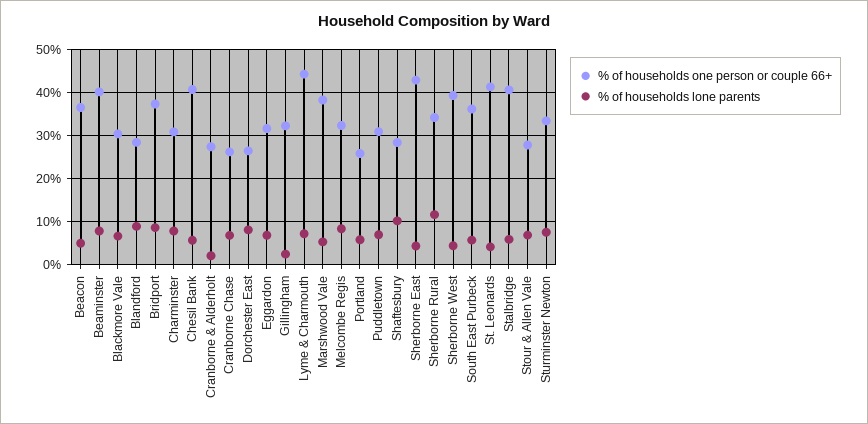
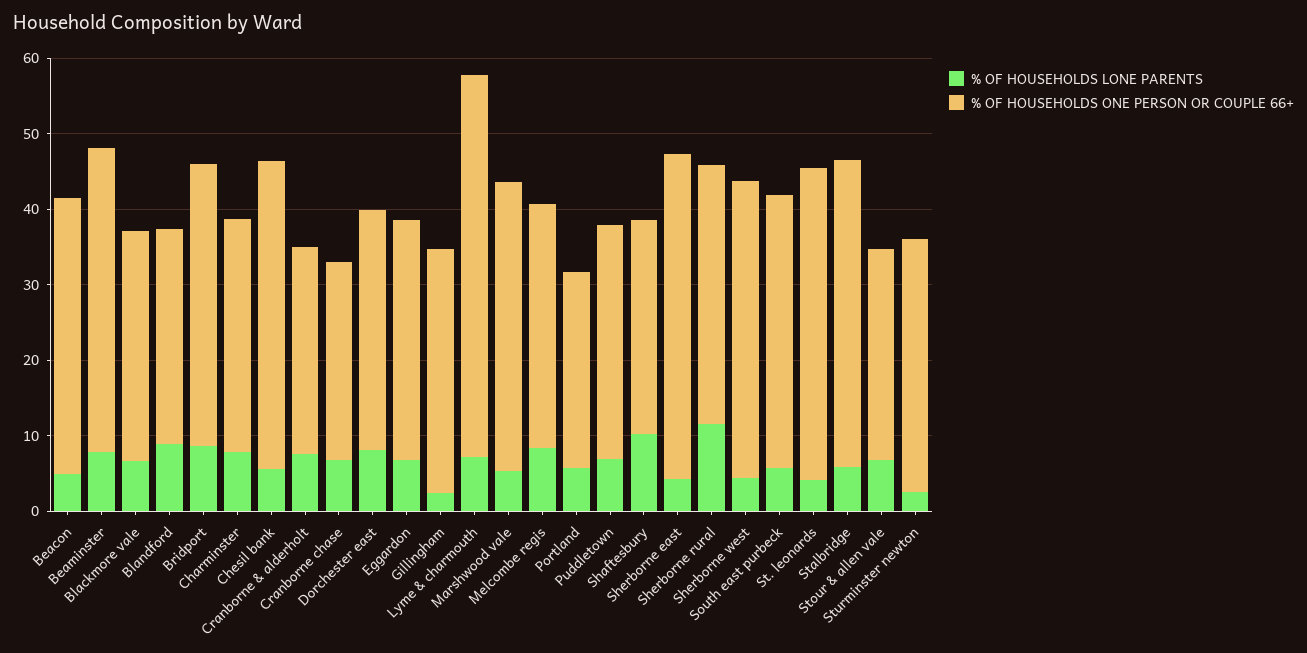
  {
    "% of households one person or couple 66+": {
      "Beacon": 36,
      "Beaminster": 40,
      "Blackmore Vale": 30,
      "Blandford": 28,
      "Bridport": 38,
      "Charminster": 30,
      "Chesil Bank": 40,
      "Cranborne & Alderholt": 28,
      "Cranborne Chase": 26,
-     "Dorchester East": 26,
+     "Dorchester East": 32,
      "Eggardon": 32,
      "Gillingham": 32,
-     "Lyme & Charmouth": 44,
+     "Lyme & Charmouth": 50,
      "Marshwood Vale": 38,
      "Melcombe Regis": 32,
      "Portland": 26,
      "Puddletown": 30,
      "Shaftesbury": 28,
      "Sherborne East": 42,
      "Sherborne Rural": 34,
      "Sherborne West": 40,
      "South East Purbeck": 36,
      "St. Leonards": 42,
      "Stalbridge": 40,
      "Stour & Allen Vale": 28,
      "Sturminster Newton": 34
    },
    "% of households lone parents": {
      "Beacon": 4,
      "Beaminster": 8,
      "Blackmore Vale": 6,
      "Blandford": 8,
      "Bridport": 8,
      "Charminster": 8,
      "Chesil Bank": 6,
-     "Cranborne & Alderholt": 2,
+     "Cranborne & Alderholt": 8,
      "Cranborne Chase": 6,
      "Dorchester East": 8,
      "Eggardon": 6,
      "Gillingham": 2,
      "Lyme & Charmouth": 8,
      "Marshwood Vale": 6,
      "Melcombe Regis": 8,
      "Portland": 6,
      "Puddletown": 6,
      "Shaftesbury": 10,
      "Sherborne East": 4,
      "Sherborne Rural": 12,
      "Sherborne West": 4,
      "South East Purbeck": 6,
      "St. Leonards": 4,
      "Stalbridge": 6,
      "Stour & Allen Vale": 6,
-     "Sturminster Newton": 8
+     "Sturminster Newton": 2
    }
  }

